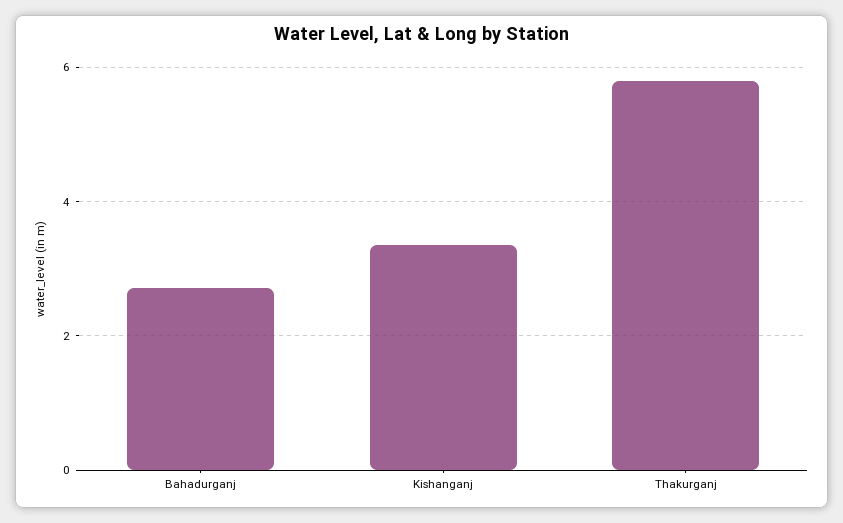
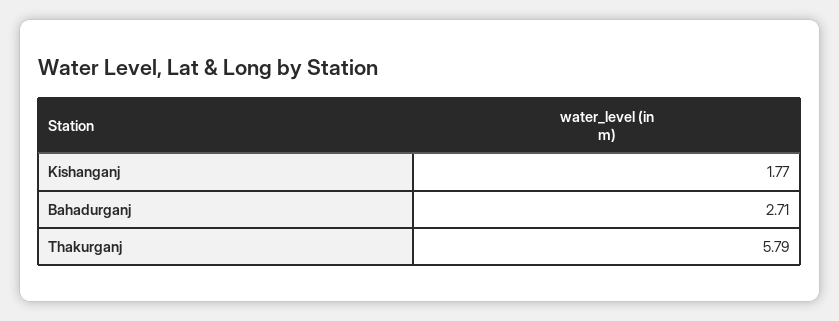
  {
    "Bahadurganj": 2.71,
-   "Kishanganj": 3.4,
+   "Kishanganj": 1.77,
    "Thakurganj": 5.79
  }

